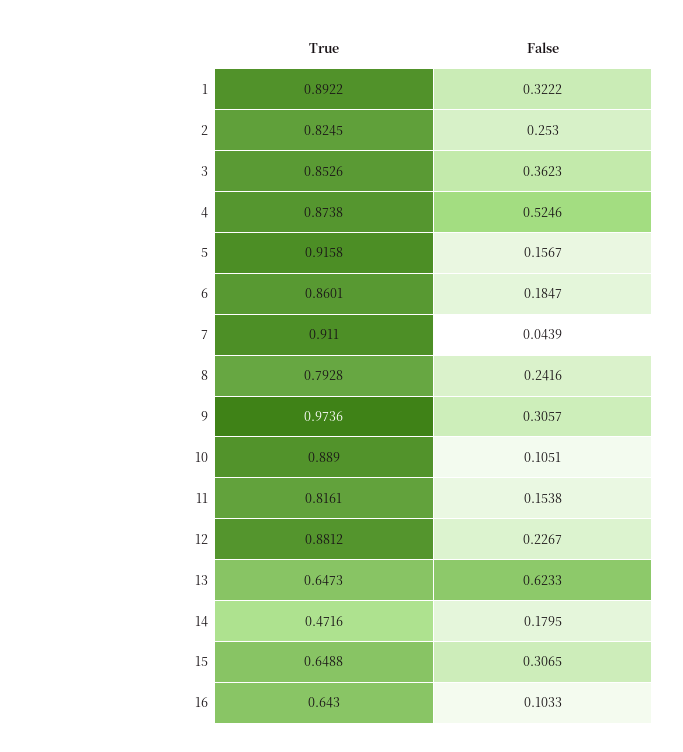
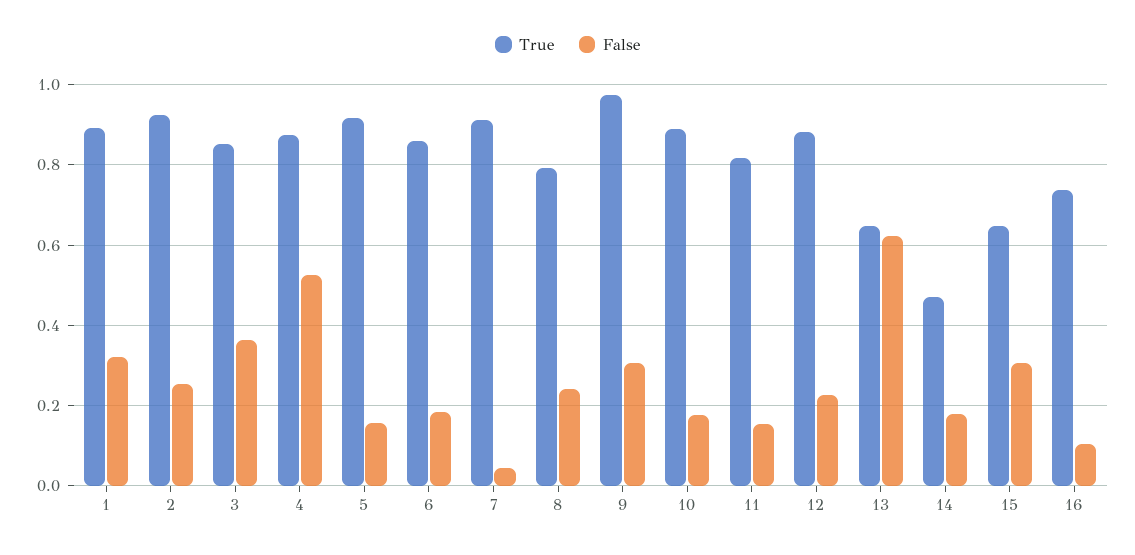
  {
    "True": {
      "1": 0.8922,
-     "2": 0.8245,
+     "2": 0.92,
      "3": 0.8526,
      "4": 0.8738,
      "5": 0.9158,
      "6": 0.8601,
      "7": 0.911,
      "8": 0.7928,
      "9": 0.9736,
      "10": 0.889,
      "11": 0.8161,
      "12": 0.8812,
      "13": 0.6473,
      "14": 0.4716,
      "15": 0.6488,
-     "16": 0.643
+     "16": 0.74
    },
    "False": {
      "1": 0.3222,
      "2": 0.253,
      "3": 0.3623,
      "4": 0.5246,
      "5": 0.1567,
      "6": 0.1847,
      "7": 0.0439,
      "8": 0.2416,
      "9": 0.3057,
-     "10": 0.1051,
+     "10": 0.18,
      "11": 0.1538,
      "12": 0.2267,
      "13": 0.6233,
      "14": 0.1795,
      "15": 0.3065,
      "16": 0.1033
    }
  }

